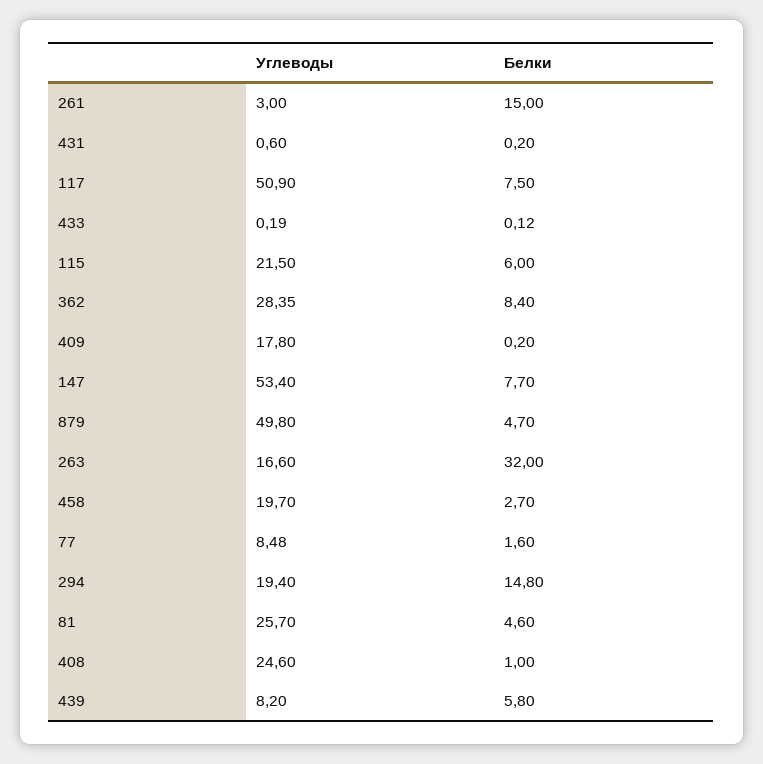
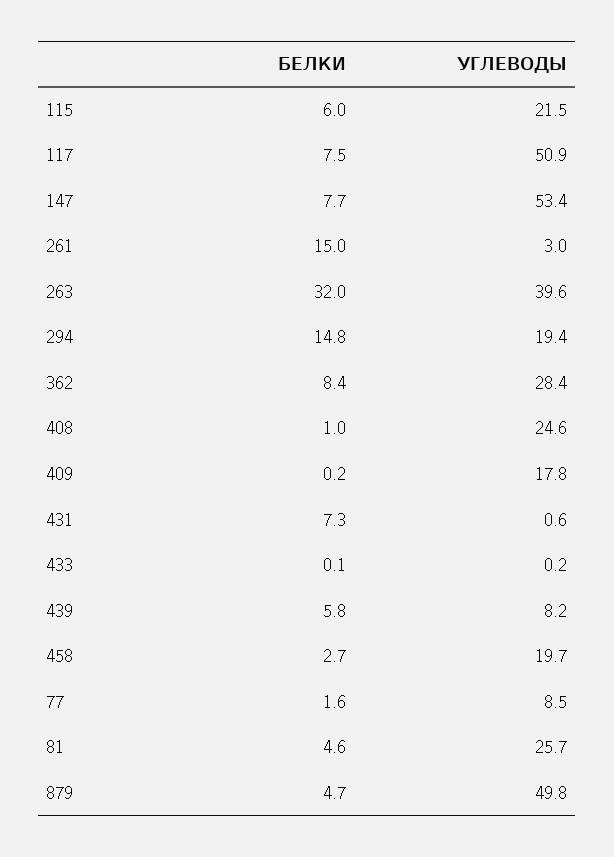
  {
    "Углеводы": {
      "261": 3,
      "431": 0.6,
      "117": 50.9,
      "433": 0.19,
      "115": 21.5,
      "362": 28.35,
      "409": 17.8,
      "147": 53.4,
      "879": 49.8,
-     "263": 16.6,
+     "263": 39.6,
      "458": 19.7,
      "77": 8.48,
      "294": 19.4,
      "81": 25.7,
      "408": 24.6,
      "439": 8.2
    },
    "Белки": {
      "261": 15,
-     "431": 0.2,
+     "431": 7.3,
      "117": 7.5,
      "433": 0.12,
      "115": 6,
      "362": 8.4,
      "409": 0.2,
      "147": 7.7,
      "879": 4.7,
      "263": 32,
      "458": 2.7,
      "77": 1.6,
      "294": 14.8,
      "81": 4.6,
      "408": 1,
      "439": 5.8
    }
  }

